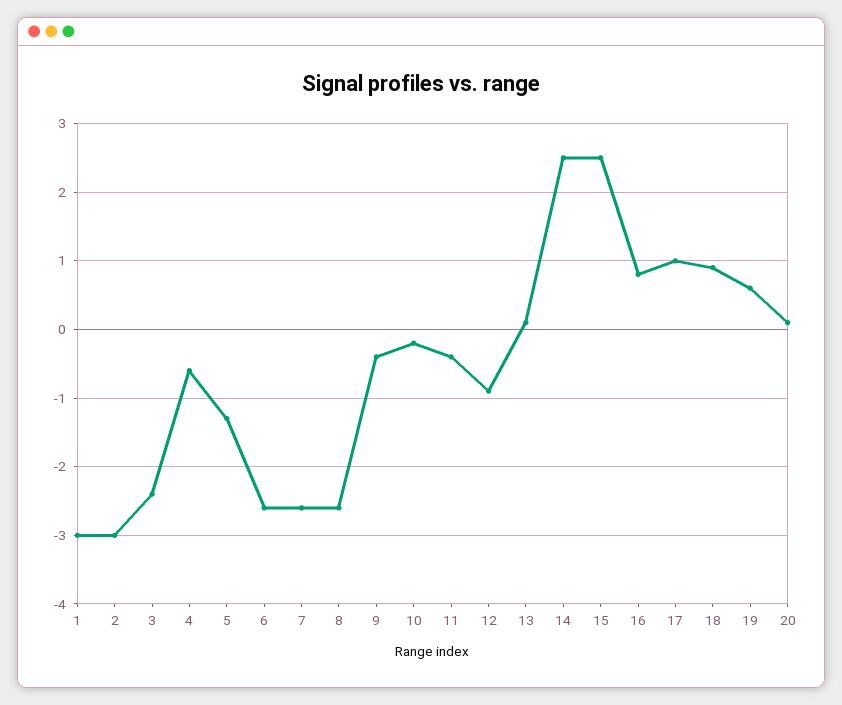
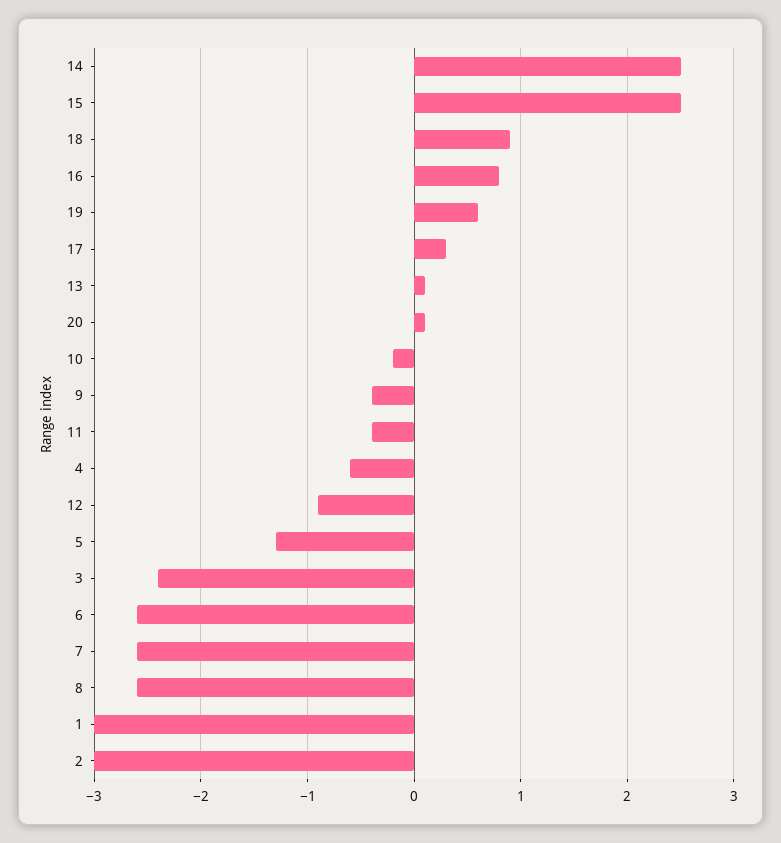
  {
    "1": -3,
    "2": -3,
    "3": -2.4,
    "4": -0.6,
    "5": -1.3,
    "6": -2.6,
    "7": -2.6,
    "8": -2.6,
    "9": -0.4,
    "10": -0.2,
    "11": -0.4,
    "12": -0.9,
    "13": 0.1,
    "14": 2.5,
    "15": 2.5,
    "16": 0.8,
-   "17": 1,
+   "17": 0.3,
    "18": 0.9,
    "19": 0.6,
    "20": 0.1
  }

